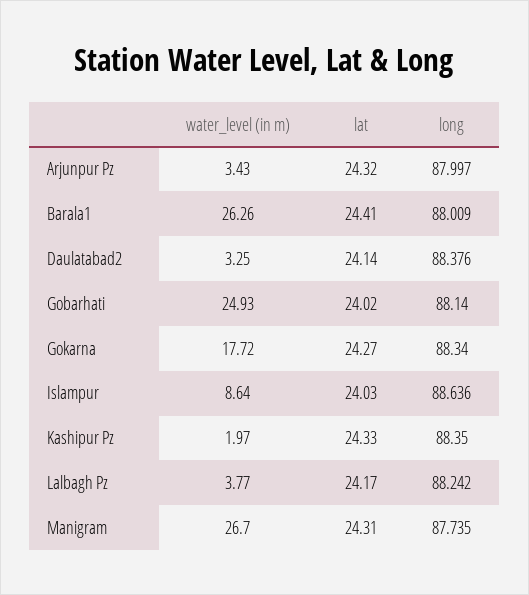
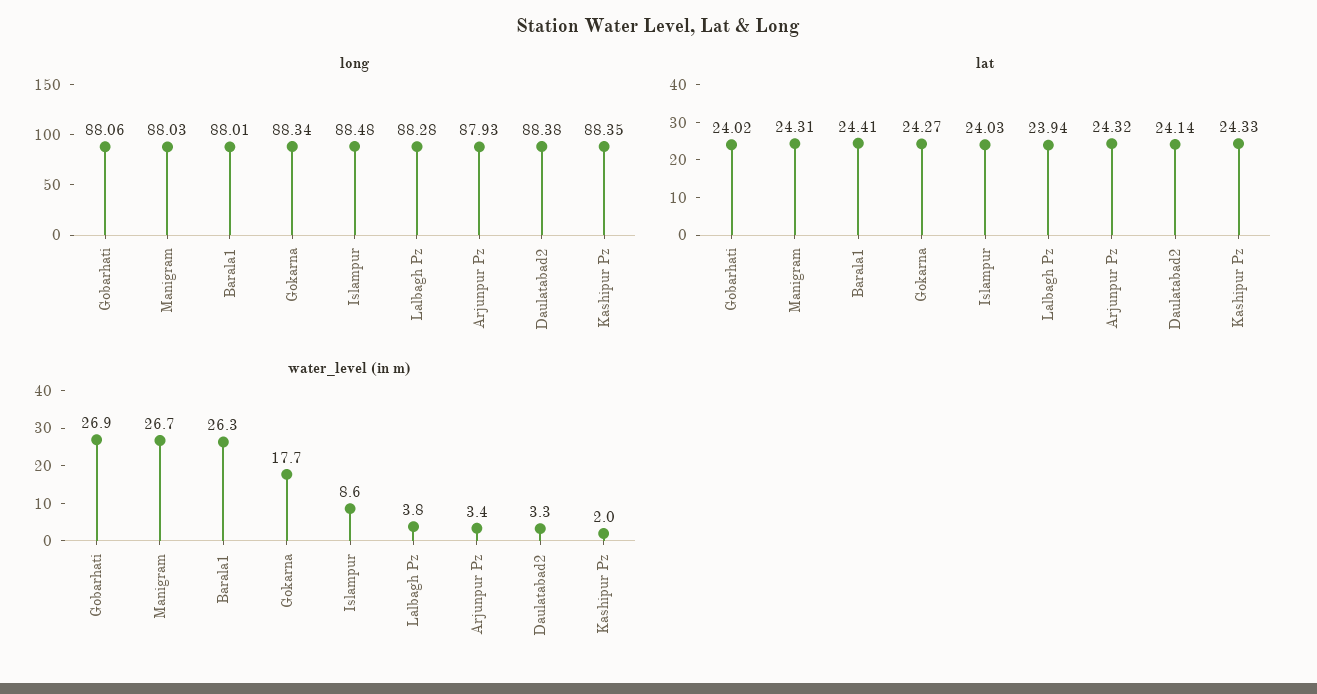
  {
    "water_level (in m)": {
      "Arjunpur Pz": 3.43,
      "Barala1": 26.26,
      "Daulatabad2": 3.25,
-     "Gobarhati": 24.93,
+     "Gobarhati": 26.9,
      "Gokarna": 17.72,
      "Islampur": 8.64,
      "Kashipur Pz": 1.97,
      "Lalbagh Pz": 3.77,
      "Manigram": 26.7
    },
    "lat": {
      "Arjunpur Pz": 24.32,
      "Barala1": 24.41,
      "Daulatabad2": 24.14,
      "Gobarhati": 24.02,
      "Gokarna": 24.27,
      "Islampur": 24.03,
      "Kashipur Pz": 24.33,
-     "Lalbagh Pz": 24.17,
+     "Lalbagh Pz": 23.94,
      "Manigram": 24.31
    },
    "long": {
-     "Arjunpur Pz": 87.997,
+     "Arjunpur Pz": 87.93,
      "Barala1": 88.009,
      "Daulatabad2": 88.376,
-     "Gobarhati": 88.14,
+     "Gobarhati": 88.06,
      "Gokarna": 88.34,
-     "Islampur": 88.636,
+     "Islampur": 88.48,
      "Kashipur Pz": 88.35,
-     "Lalbagh Pz": 88.242,
+     "Lalbagh Pz": 88.28,
-     "Manigram": 87.735
+     "Manigram": 88.03
    }
  }

